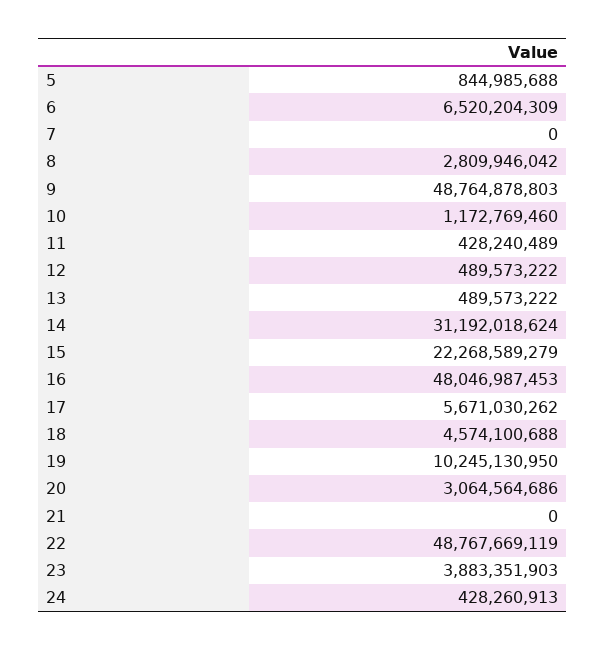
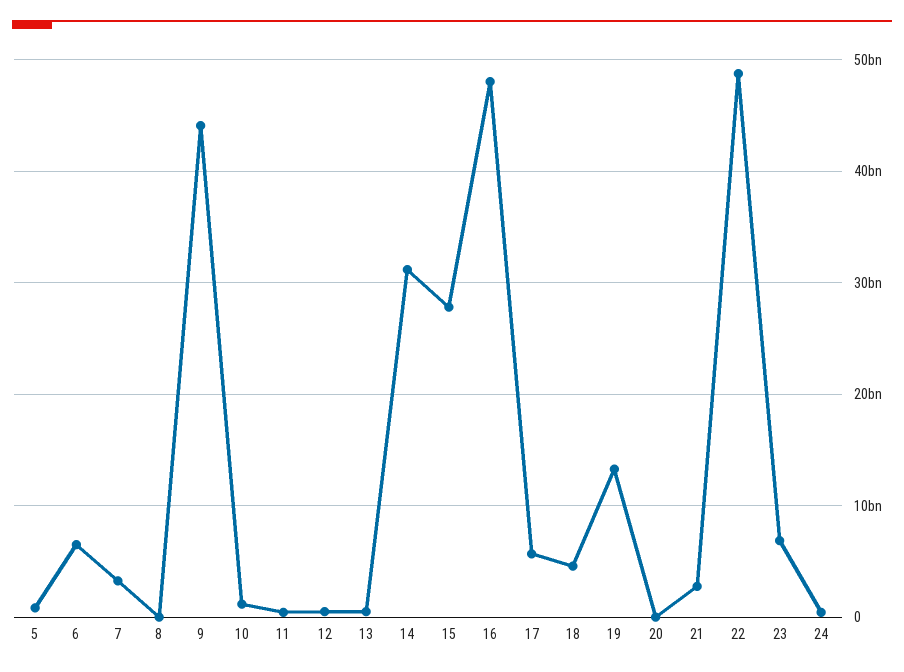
  {
    "5": 844985688,
    "6": 6520204309,
-   "7": 0,
+   "7": 3000000000,
-   "8": 2809946042,
+   "8": 0,
-   "9": 48764878803,
+   "9": 44000000000,
    "10": 1172769460,
    "11": 428240489,
    "12": 489573222,
    "13": 489573222,
    "14": 31192018624,
-   "15": 22268589279,
+   "15": 28000000000,
    "16": 48046987453,
    "17": 5671030262,
    "18": 4574100688,
-   "19": 10245130950,
+   "19": 13000000000,
-   "20": 3064564686,
+   "20": 0,
-   "21": 0,
+   "21": 3000000000,
    "22": 48767669119,
-   "23": 3883351903,
+   "23": 7000000000,
    "24": 428260913
  }

